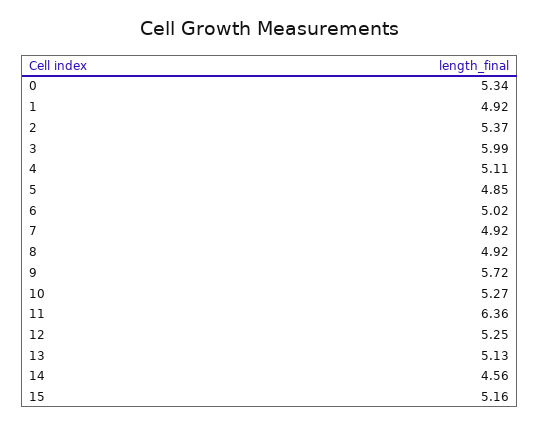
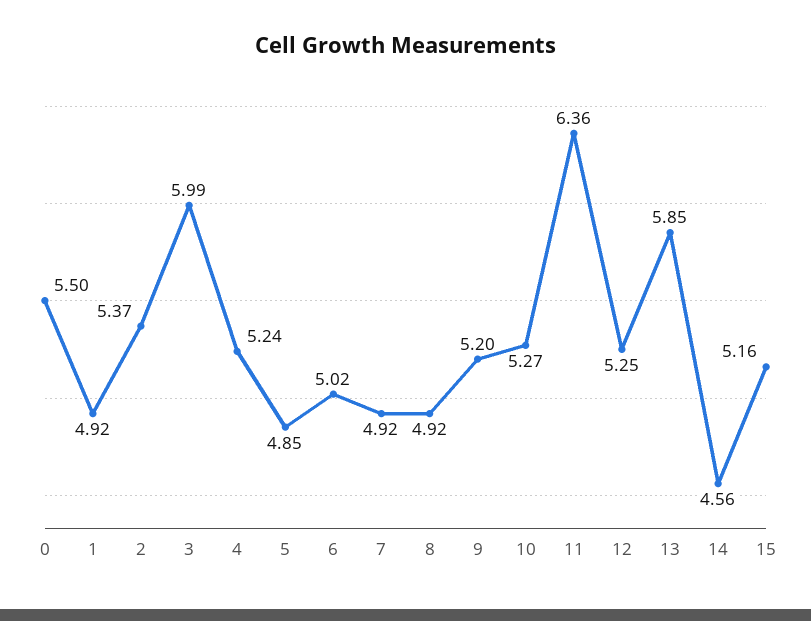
  {
-   "0": 5.34,
+   "0": 5.5,
    "1": 4.92,
    "2": 5.37,
    "3": 5.99,
-   "4": 5.11,
+   "4": 5.24,
    "5": 4.85,
    "6": 5.02,
    "7": 4.92,
    "8": 4.92,
-   "9": 5.72,
+   "9": 5.2,
    "10": 5.27,
    "11": 6.36,
    "12": 5.25,
-   "13": 5.13,
+   "13": 5.85,
    "14": 4.56,
    "15": 5.16
  }

